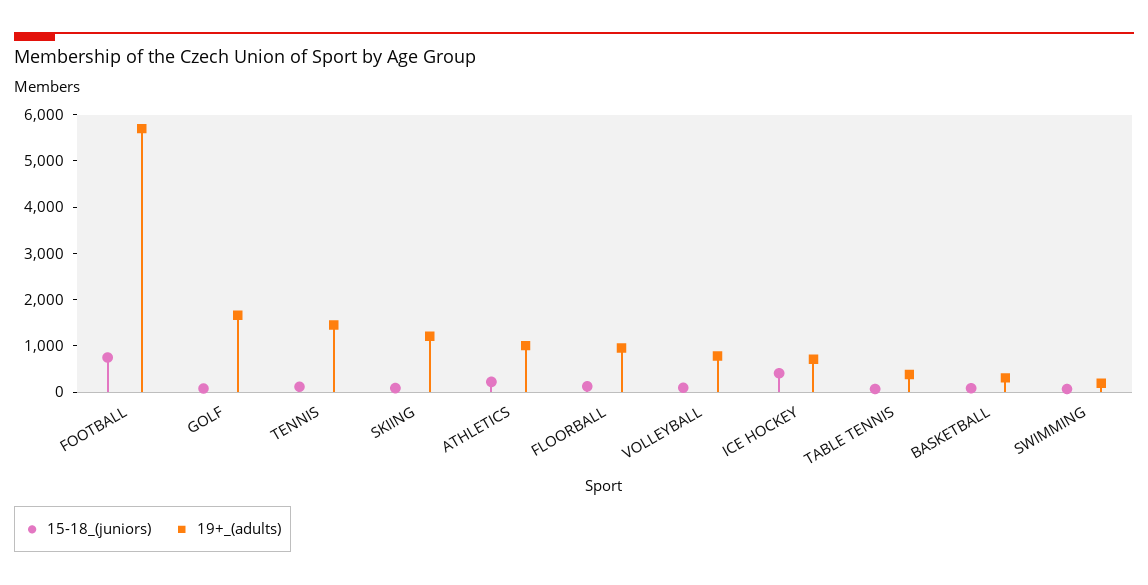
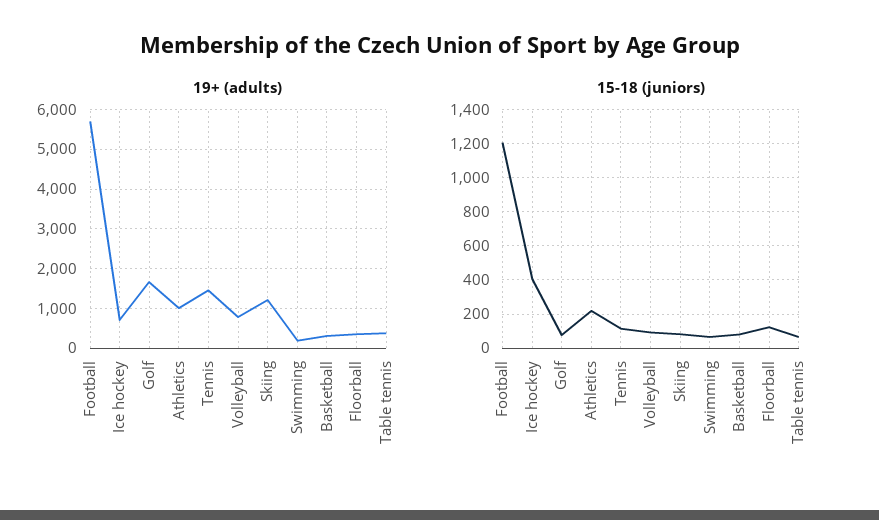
  {
    "15-18_(juniors)": {
-     "FOOTBALL": 800,
+     "FOOTBALL": 1200,
      "GOLF": 100,
      "TENNIS": 100,
      "SKIING": 100,
      "ATHLETICS": 200,
      "FLOORBALL": 100,
      "VOLLEYBALL": 100,
      "ICE HOCKEY": 400,
      "TABLE TENNIS": 50,
      "BASKETBALL": 100,
      "SWIMMING": 50
    },
    "19+_(adults)": {
      "FOOTBALL": 5800,
      "GOLF": 1600,
      "TENNIS": 1400,
      "SKIING": 1200,
      "ATHLETICS": 1000,
-     "FLOORBALL": 1000,
+     "FLOORBALL": 400,
      "VOLLEYBALL": 800,
      "ICE HOCKEY": 800,
      "TABLE TENNIS": 400,
      "BASKETBALL": 400,
      "SWIMMING": 200
    }
  }

